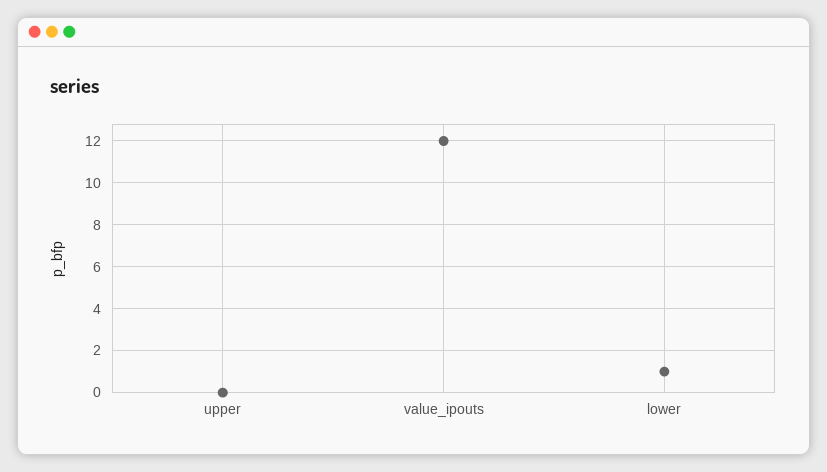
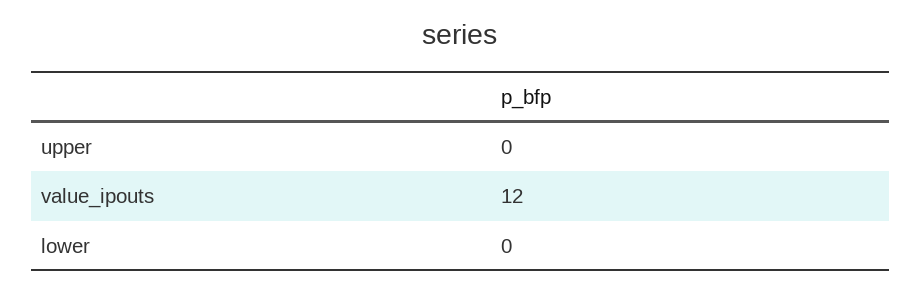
  {
    "upper": 0,
    "value_ipouts": 12,
-   "lower": 1
+   "lower": 0
  }

